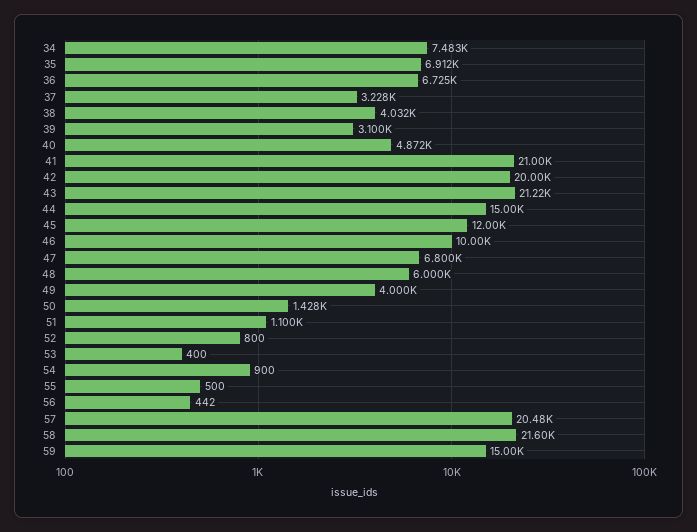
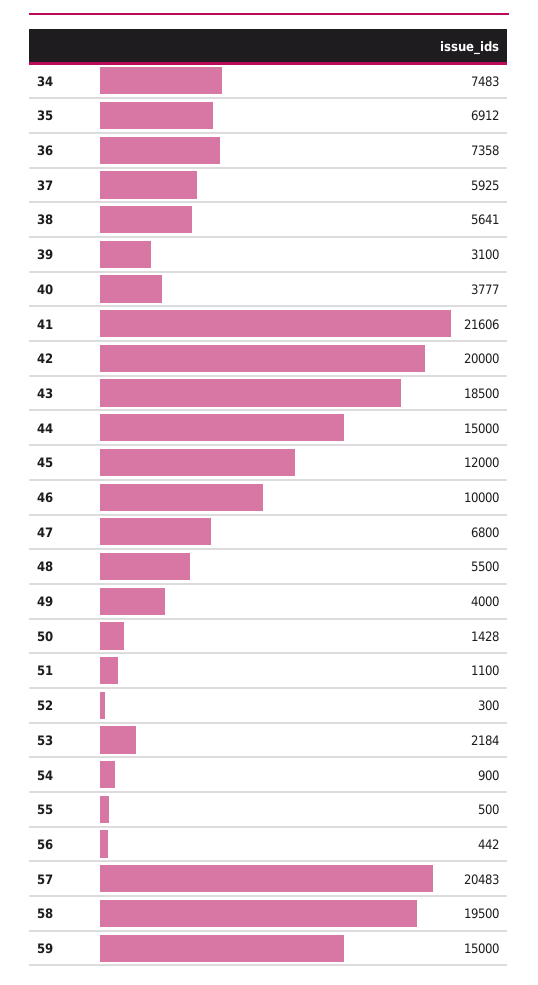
  {
    "34": 7483,
    "35": 6912,
-   "36": 6725,
+   "36": 7358,
-   "37": 3228,
+   "37": 5925,
-   "38": 4032,
+   "38": 5641,
    "39": 3100,
-   "40": 4872,
+   "40": 3777,
-   "41": 21000,
+   "41": 21606,
    "42": 20000,
-   "43": 21220,
+   "43": 18500,
    "44": 15000,
    "45": 12000,
    "46": 10000,
    "47": 6800,
-   "48": 6000,
+   "48": 5500,
    "49": 4000,
    "50": 1428,
    "51": 1100,
-   "52": 800,
+   "52": 300,
-   "53": 400,
+   "53": 2184,
    "54": 900,
    "55": 500,
    "56": 442,
    "57": 20483,
-   "58": 21600,
+   "58": 19500,
    "59": 15000
  }

